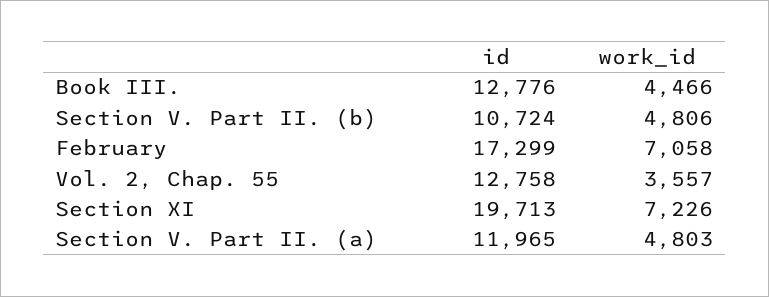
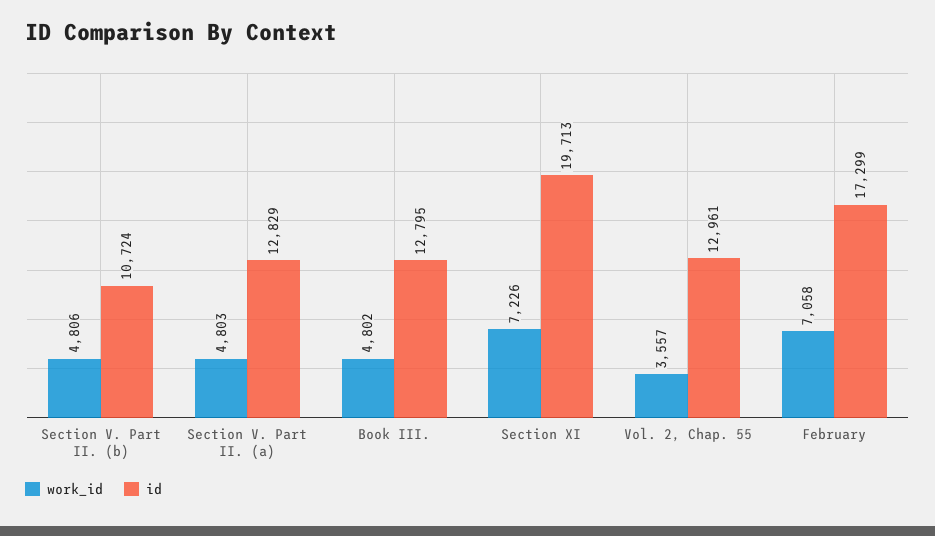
  {
    "id": {
-     "Book III.": 12776,
+     "Book III.": 12795,
      "Section V. Part II. (b)": 10724,
      "February": 17299,
-     "Vol. 2, Chap. 55": 12758,
+     "Vol. 2, Chap. 55": 12961,
      "Section XI": 19713,
-     "Section V. Part II. (a)": 11965
+     "Section V. Part II. (a)": 12829
    },
    "work_id": {
-     "Book III.": 4466,
+     "Book III.": 4802,
      "Section V. Part II. (b)": 4806,
      "February": 7058,
      "Vol. 2, Chap. 55": 3557,
      "Section XI": 7226,
      "Section V. Part II. (a)": 4803
    }
  }

